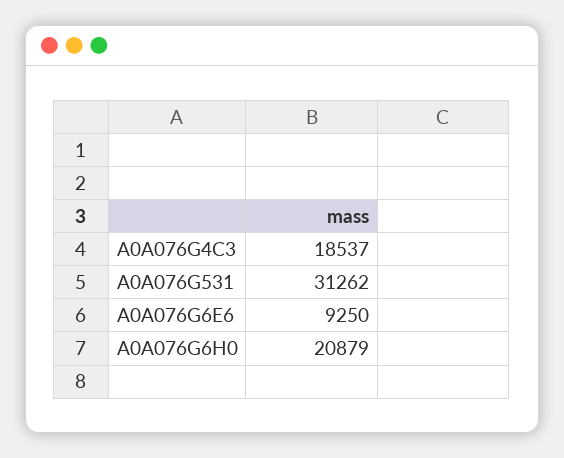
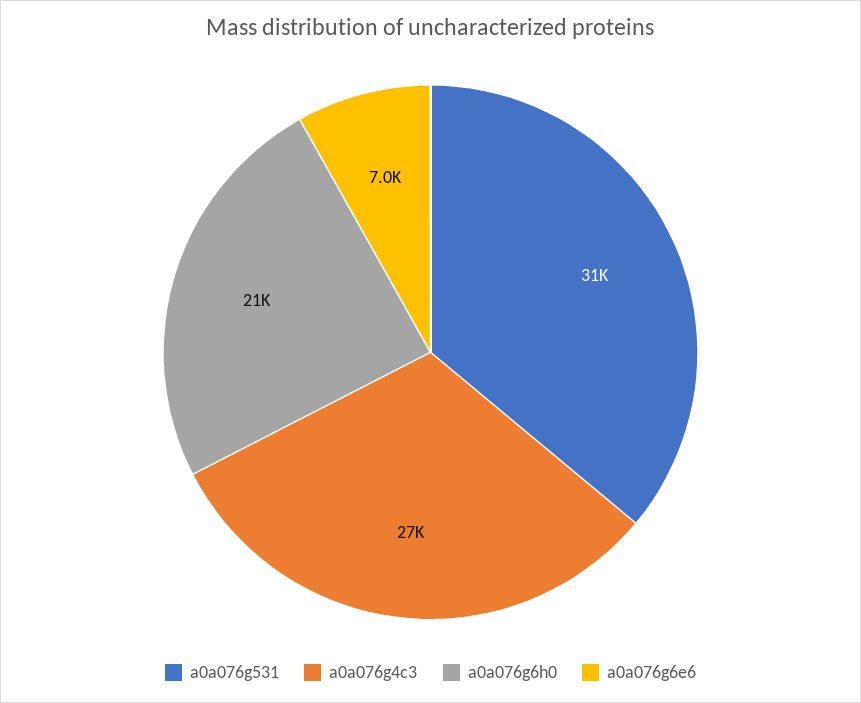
  {
-   "A0A076G4C3": 18537,
+   "A0A076G4C3": 27000,
    "A0A076G531": 31262,
-   "A0A076G6E6": 9250,
+   "A0A076G6E6": 7000,
    "A0A076G6H0": 20879
  }

